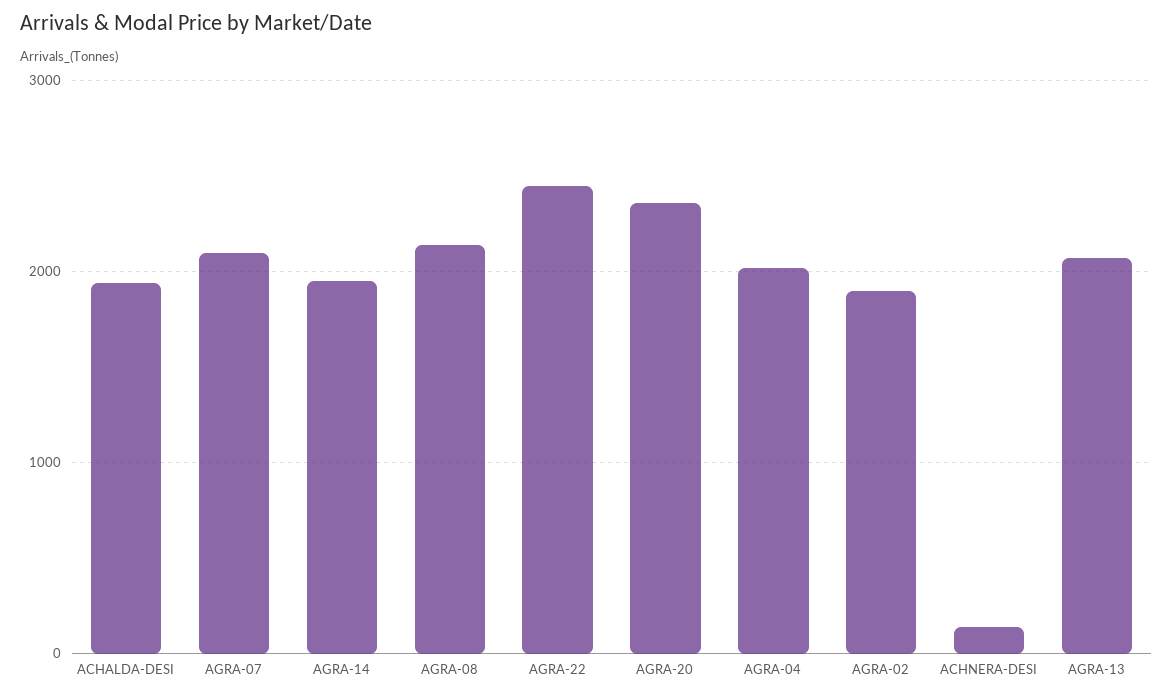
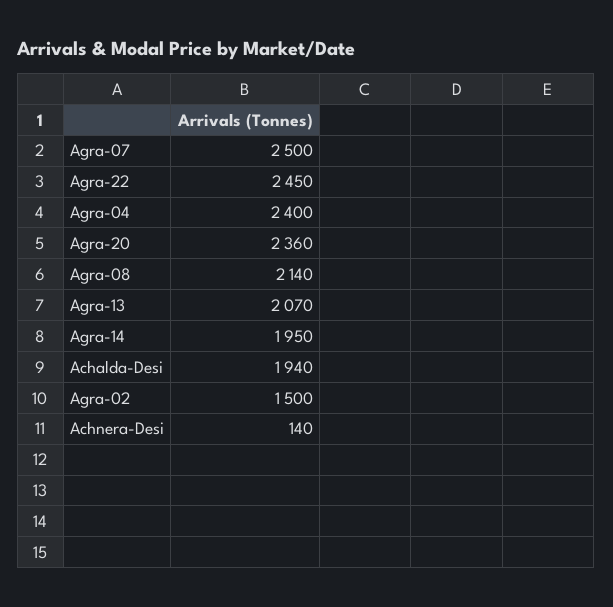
  {
    "ACHALDA-DESI": 1940,
-   "AGRA-07": 2100,
+   "AGRA-07": 2500,
    "AGRA-14": 1950,
    "AGRA-08": 2140,
    "AGRA-22": 2450,
    "AGRA-20": 2360,
-   "AGRA-04": 2000,
+   "AGRA-04": 2400,
-   "AGRA-02": 1900,
+   "AGRA-02": 1500,
    "ACHNERA-DESI": 140,
    "AGRA-13": 2070
  }

